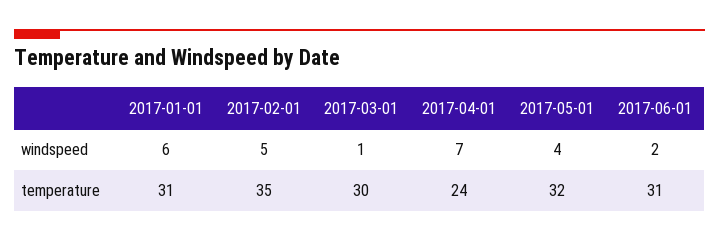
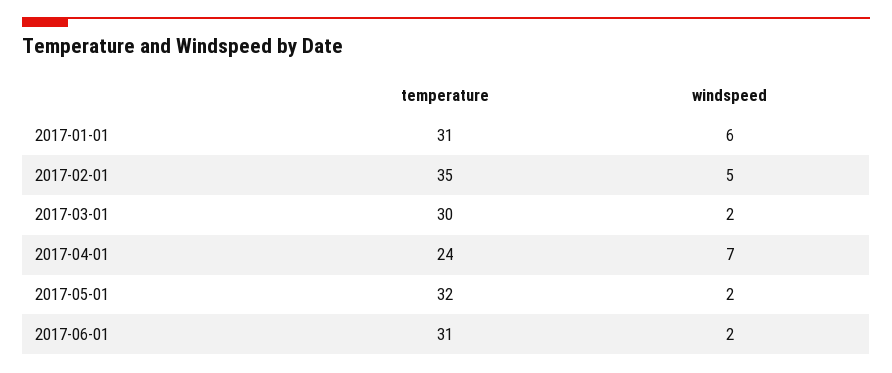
  {
    "2017-01-01": {
      "windspeed": 6,
      "temperature": 31
    },
    "2017-02-01": {
      "windspeed": 5,
      "temperature": 35
    },
    "2017-03-01": {
-     "windspeed": 1,
+     "windspeed": 2,
      "temperature": 30
    },
    "2017-04-01": {
      "windspeed": 7,
      "temperature": 24
    },
    "2017-05-01": {
-     "windspeed": 4,
+     "windspeed": 2,
      "temperature": 32
    },
    "2017-06-01": {
      "windspeed": 2,
      "temperature": 31
    }
  }

